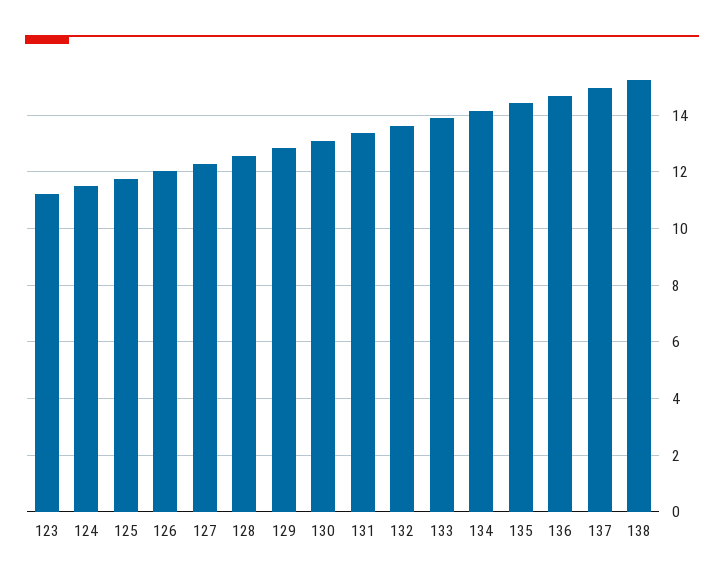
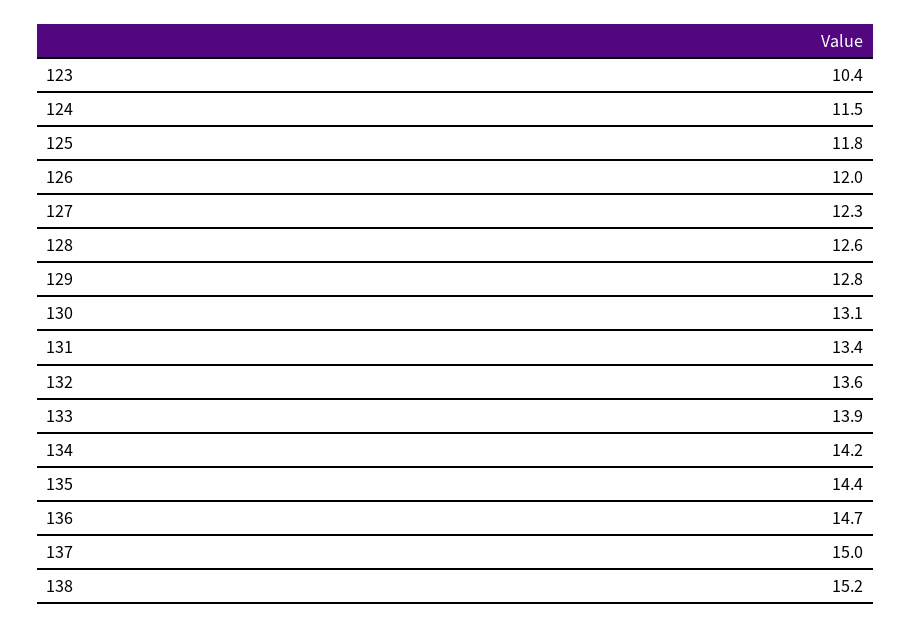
  {
-   "123": 11.25,
+   "123": 10.4,
    "124": 11.5,
    "125": 11.8,
    "126": 12,
    "127": 12.3,
    "128": 12.6,
    "129": 12.8,
    "130": 13.1,
    "131": 13.4,
    "132": 13.6,
    "133": 13.9,
    "134": 14.2,
    "135": 14.4,
    "136": 14.7,
    "137": 15,
    "138": 15.2
  }

